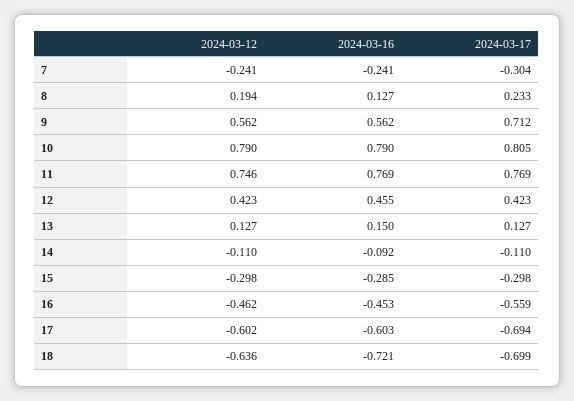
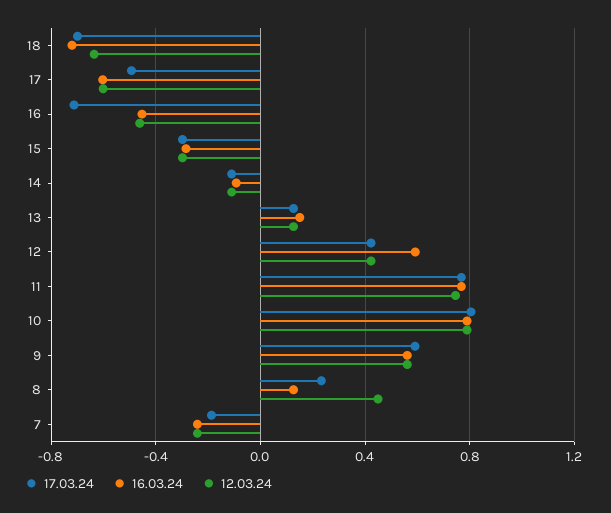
  {
    "2024-03-12": {
      "7": -0.241,
-     "8": 0.194,
+     "8": 0.45,
      "9": 0.562,
      "10": 0.79,
      "11": 0.746,
      "12": 0.423,
      "13": 0.127,
      "14": -0.11,
      "15": -0.298,
      "16": -0.462,
      "17": -0.602,
      "18": -0.636
    },
    "2024-03-16": {
      "7": -0.241,
      "8": 0.127,
      "9": 0.562,
      "10": 0.79,
      "11": 0.769,
-     "12": 0.455,
+     "12": 0.6,
      "13": 0.15,
      "14": -0.092,
      "15": -0.285,
      "16": -0.453,
      "17": -0.603,
      "18": -0.721
    },
    "2024-03-17": {
-     "7": -0.304,
+     "7": -0.2,
      "8": 0.233,
-     "9": 0.712,
+     "9": 0.6,
      "10": 0.805,
      "11": 0.769,
      "12": 0.423,
      "13": 0.127,
      "14": -0.11,
      "15": -0.298,
-     "16": -0.559,
+     "16": -0.7,
-     "17": -0.694,
+     "17": -0.5,
      "18": -0.699
    }
  }

